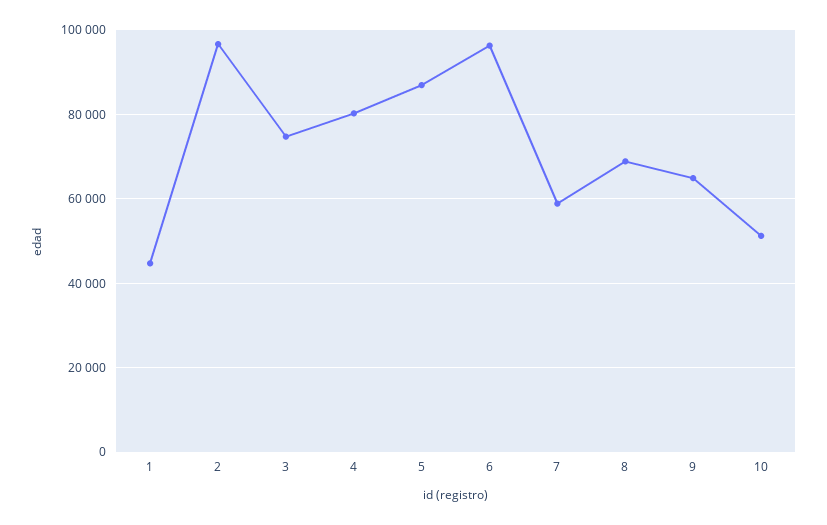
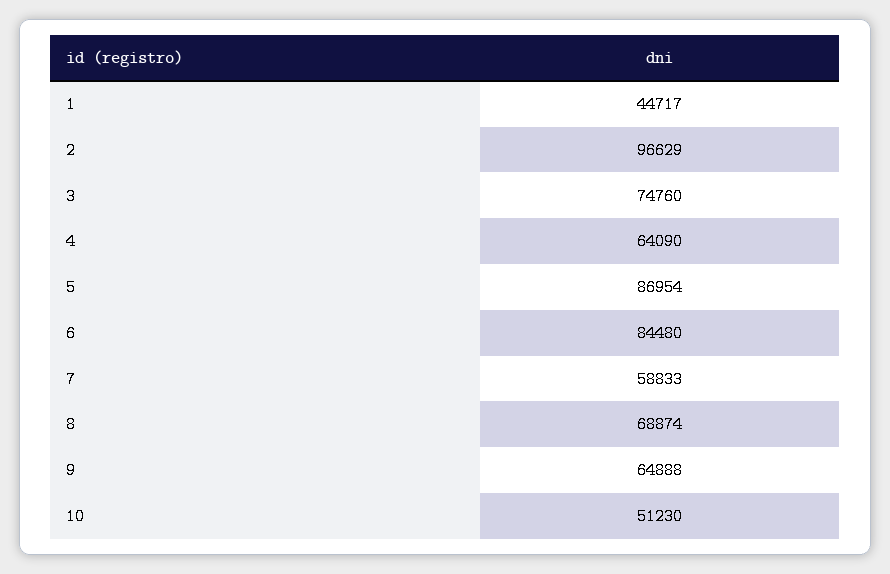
  {
    "1": 44717,
    "2": 96629,
    "3": 74760,
-   "4": 80000,
+   "4": 64090,
    "5": 86954,
-   "6": 96000,
+   "6": 84480,
    "7": 58833,
    "8": 68874,
    "9": 64888,
    "10": 51230
  }

